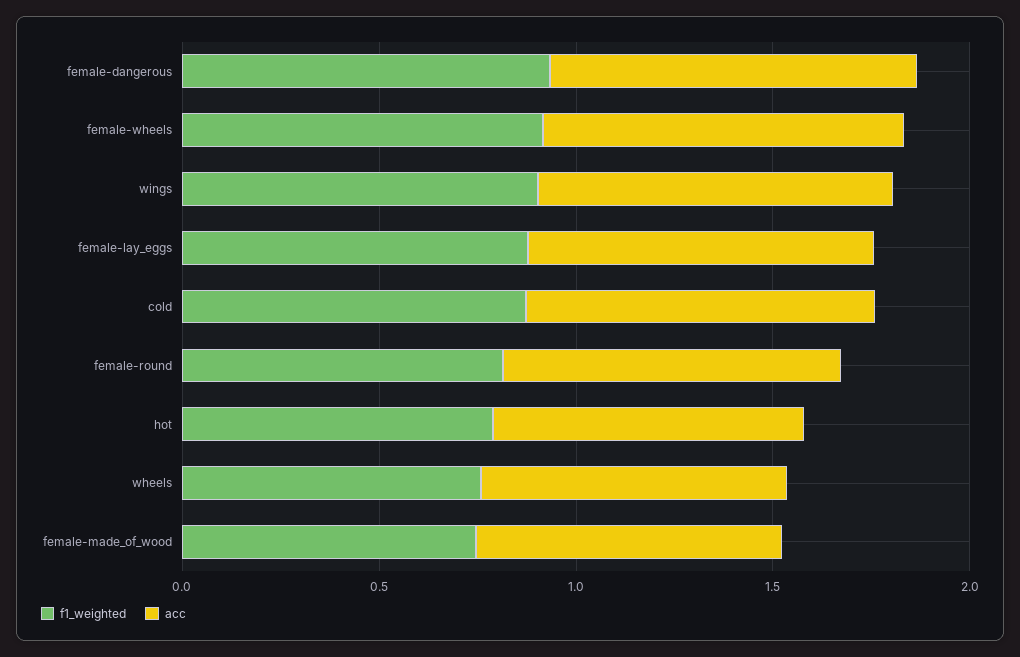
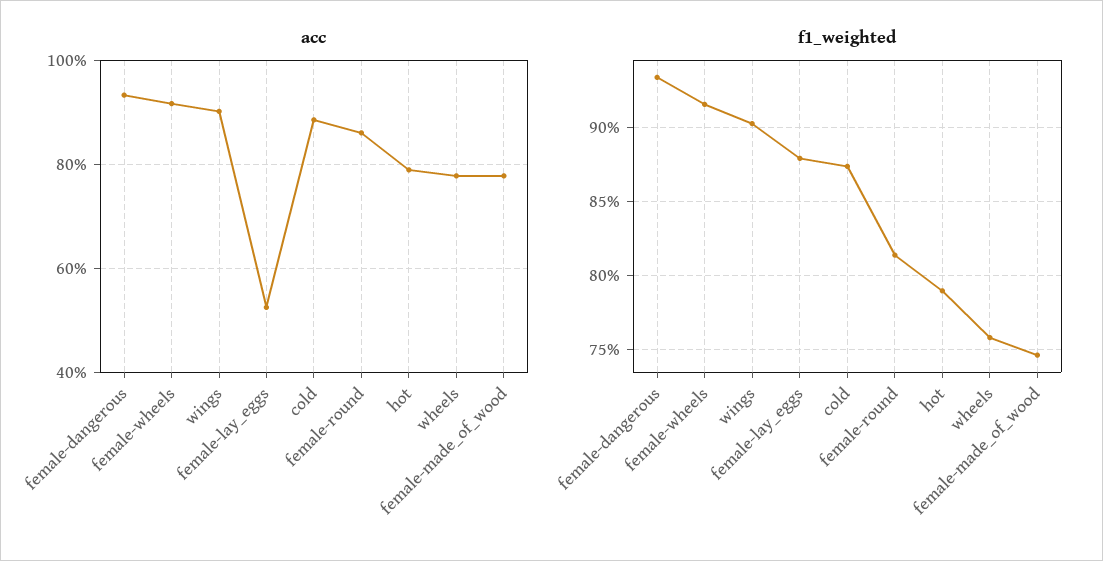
  {
    "f1_weighted": {
      "female-dangerous": 0.935,
      "female-wheels": 0.915,
      "wings": 0.9,
      "female-lay_eggs": 0.88,
      "cold": 0.875,
      "female-round": 0.815,
      "hot": 0.79,
      "wheels": 0.76,
      "female-made_of_wood": 0.745
    },
    "acc": {
      "female-dangerous": 0.94,
      "female-wheels": 0.92,
      "wings": 0.9,
-     "female-lay_eggs": 0.9,
+     "female-lay_eggs": 0.52,
      "cold": 0.88,
      "female-round": 0.86,
      "hot": 0.78,
      "wheels": 0.78,
      "female-made_of_wood": 0.78
    }
  }

